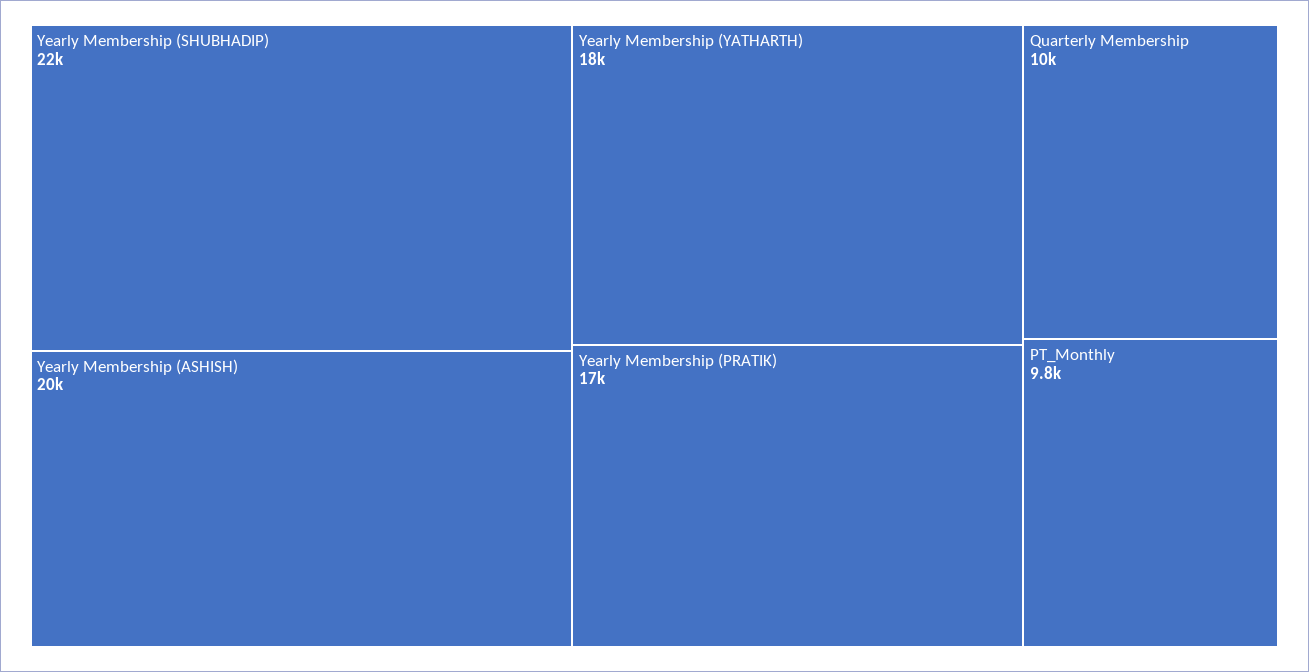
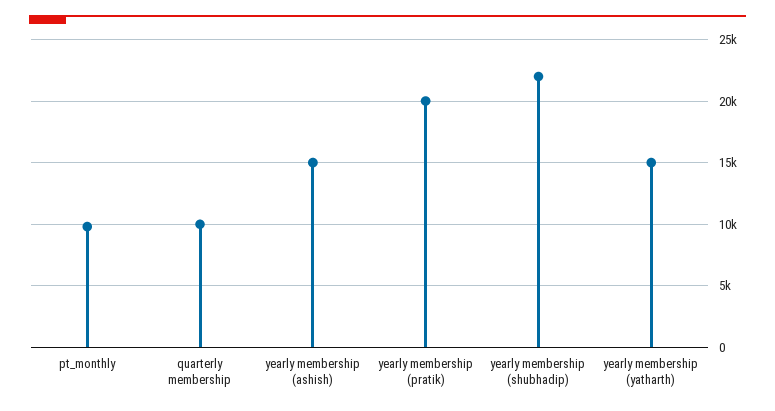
  {
    "Yearly Membership (SHUBHADIP)": 22000,
-   "Yearly Membership (ASHISH)": 20000,
+   "Yearly Membership (ASHISH)": 15000,
-   "Yearly Membership (YATHARTH)": 18000,
+   "Yearly Membership (YATHARTH)": 15000,
-   "Yearly Membership (PRATIK)": 17000,
+   "Yearly Membership (PRATIK)": 20000,
    "Quarterly Membership": 10000,
    "PT_Monthly": 9800
  }

